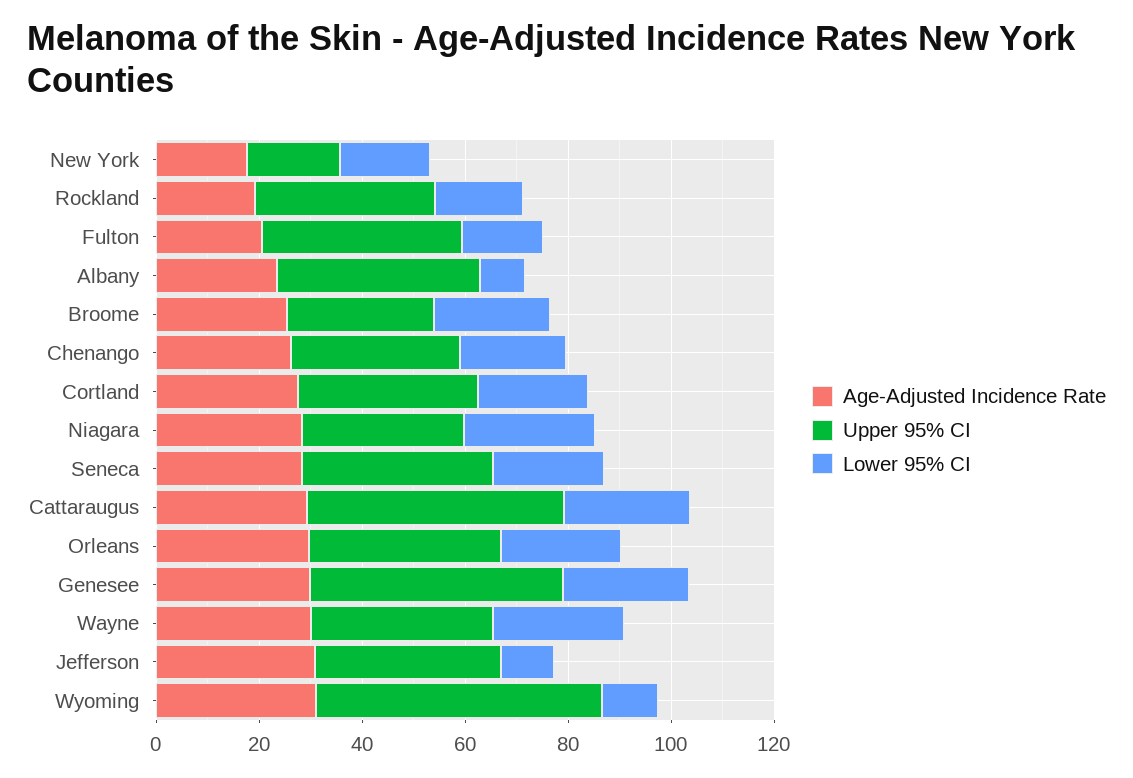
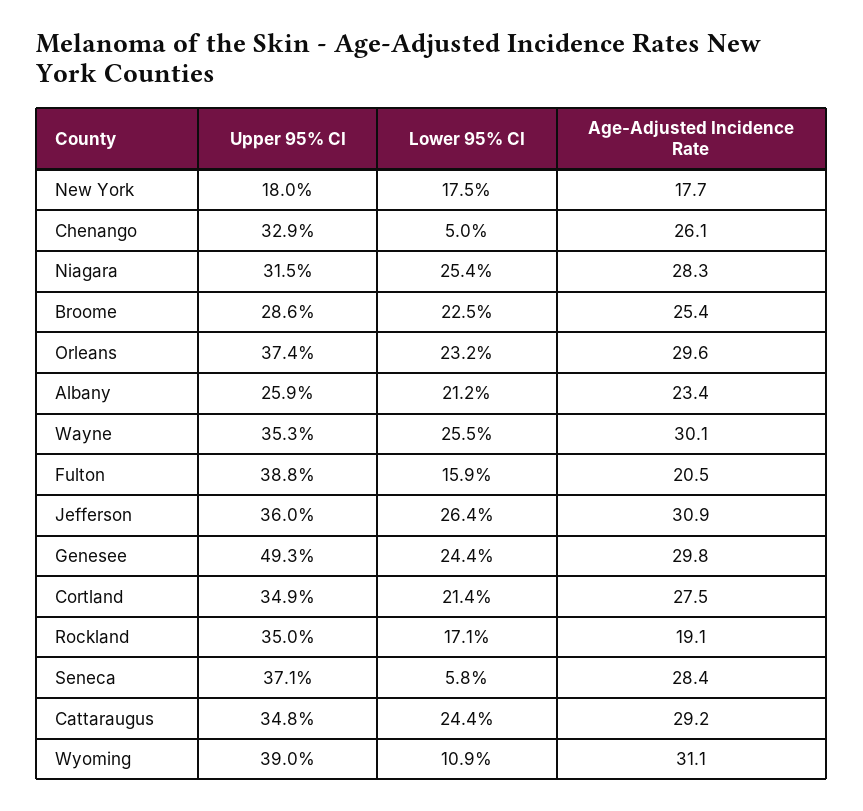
  {
    "Age-Adjusted Incidence Rate": {
      "New York": 17.7,
      "Rockland": 19.1,
      "Fulton": 20.5,
      "Albany": 23.4,
      "Broome": 25.4,
      "Chenango": 26.1,
      "Cortland": 27.5,
      "Niagara": 28.3,
      "Seneca": 28.4,
      "Cattaraugus": 29.2,
      "Orleans": 29.6,
      "Genesee": 29.8,
      "Wayne": 30.1,
      "Jefferson": 30.9,
      "Wyoming": 31.1
    },
    "Upper 95% CI": {
      "New York": 18,
      "Rockland": 35,
      "Fulton": 38.8,
-     "Albany": 40,
+     "Albany": 25.9,
      "Broome": 28.6,
      "Chenango": 32.9,
      "Cortland": 34.9,
      "Niagara": 31.5,
      "Seneca": 37.1,
-     "Cattaraugus": 50,
+     "Cattaraugus": 34.8,
      "Orleans": 37.4,
      "Genesee": 49.3,
      "Wayne": 35.3,
      "Jefferson": 36,
-     "Wyoming": 55
+     "Wyoming": 39
    },
    "Lower 95% CI": {
      "New York": 17.5,
      "Rockland": 17.1,
      "Fulton": 15.9,
-     "Albany": 10,
+     "Albany": 21.2,
      "Broome": 22.5,
-     "Chenango": 20,
+     "Chenango": 5,
      "Cortland": 21.4,
      "Niagara": 25.4,
-     "Seneca": 20,
+     "Seneca": 5.8,
      "Cattaraugus": 24.4,
      "Orleans": 23.2,
      "Genesee": 24.4,
      "Wayne": 25.5,
-     "Jefferson": 10,
+     "Jefferson": 26.4,
      "Wyoming": 10.9
    }
  }

